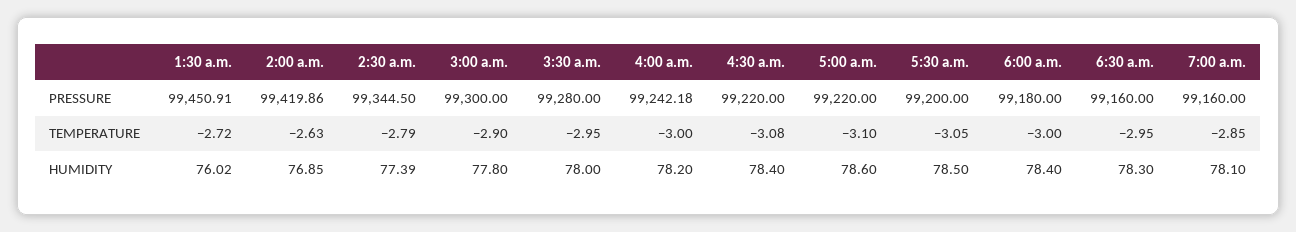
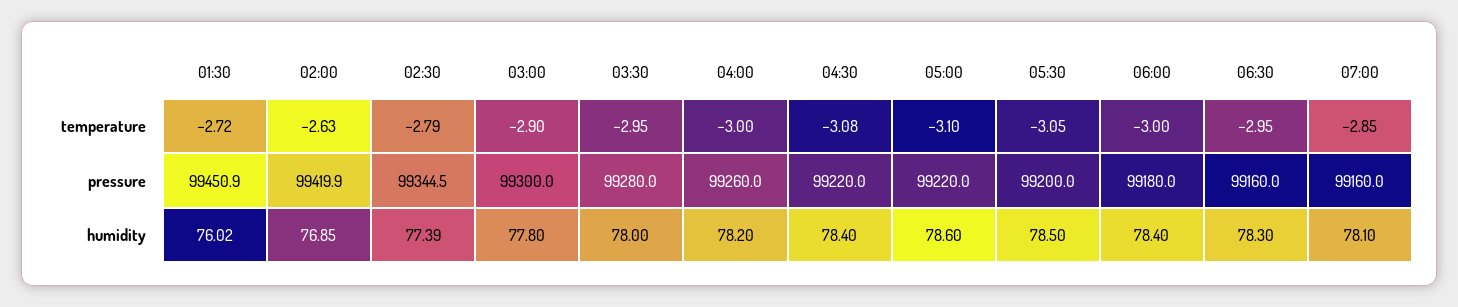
  {
    "1:30 a.m.": {
      "PRESSURE": 99450.91,
      "TEMPERATURE": -2.72,
      "HUMIDITY": 76.02
    },
    "2:00 a.m.": {
      "PRESSURE": 99419.86,
      "TEMPERATURE": -2.63,
      "HUMIDITY": 76.85
    },
    "2:30 a.m.": {
      "PRESSURE": 99344.5,
      "TEMPERATURE": -2.79,
      "HUMIDITY": 77.39
    },
    "3:00 a.m.": {
      "PRESSURE": 99300,
      "TEMPERATURE": -2.9,
      "HUMIDITY": 77.8
    },
    "3:30 a.m.": {
      "PRESSURE": 99280,
      "TEMPERATURE": -2.95,
      "HUMIDITY": 78
    },
    "4:00 a.m.": {
-     "PRESSURE": 99242.18,
+     "PRESSURE": 99260,
      "TEMPERATURE": -3,
      "HUMIDITY": 78.2
    },
    "4:30 a.m.": {
      "PRESSURE": 99220,
      "TEMPERATURE": -3.08,
      "HUMIDITY": 78.4
    },
    "5:00 a.m.": {
      "PRESSURE": 99220,
      "TEMPERATURE": -3.1,
      "HUMIDITY": 78.6
    },
    "5:30 a.m.": {
      "PRESSURE": 99200,
      "TEMPERATURE": -3.05,
      "HUMIDITY": 78.5
    },
    "6:00 a.m.": {
      "PRESSURE": 99180,
      "TEMPERATURE": -3,
      "HUMIDITY": 78.4
    },
    "6:30 a.m.": {
      "PRESSURE": 99160,
      "TEMPERATURE": -2.95,
      "HUMIDITY": 78.3
    },
    "7:00 a.m.": {
      "PRESSURE": 99160,
      "TEMPERATURE": -2.85,
      "HUMIDITY": 78.1
    }
  }

